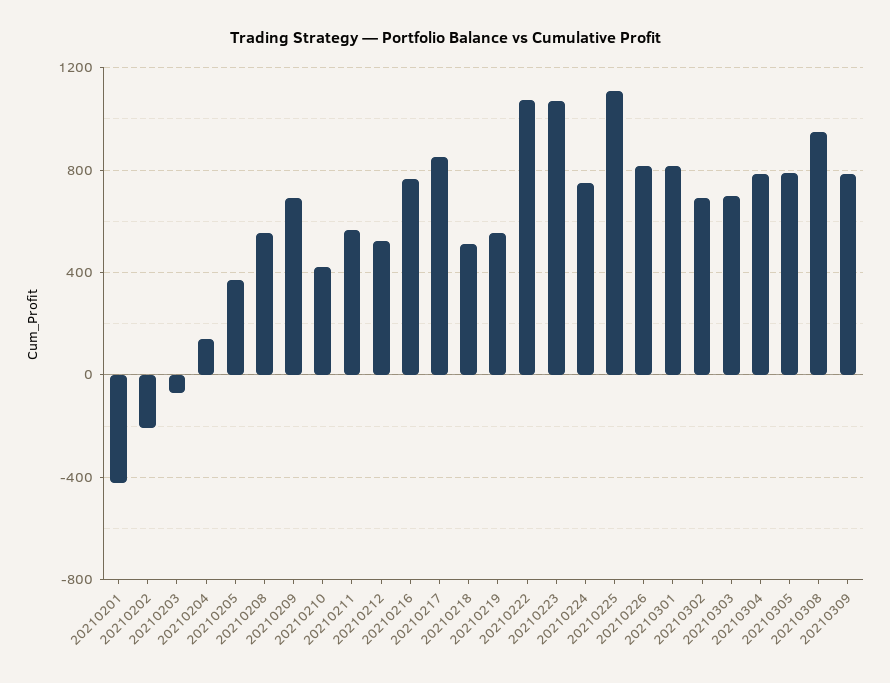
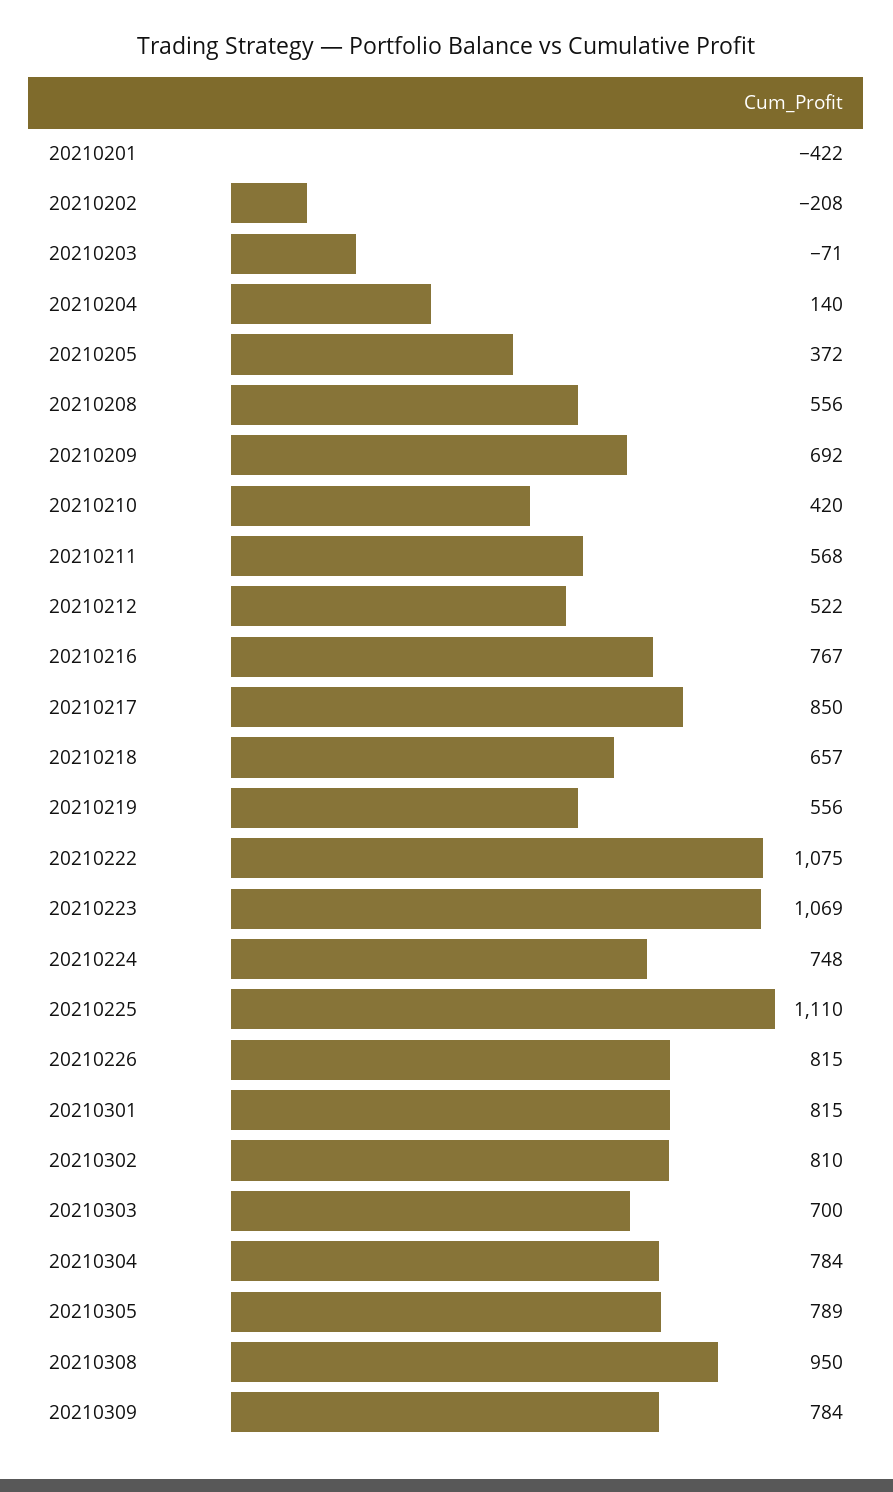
  {
    "20210201": -422,
    "20210202": -208,
    "20210203": -71,
    "20210204": 140,
    "20210205": 372,
    "20210208": 556,
    "20210209": 692,
    "20210210": 420,
    "20210211": 568,
    "20210212": 522,
    "20210216": 767,
    "20210217": 850,
-   "20210218": 500,
+   "20210218": 657,
    "20210219": 556,
    "20210222": 1075,
    "20210223": 1069,
    "20210224": 748,
    "20210225": 1110,
    "20210226": 815,
    "20210301": 815,
-   "20210302": 700,
+   "20210302": 810,
    "20210303": 700,
    "20210304": 784,
    "20210305": 789,
    "20210308": 950,
    "20210309": 784
  }

